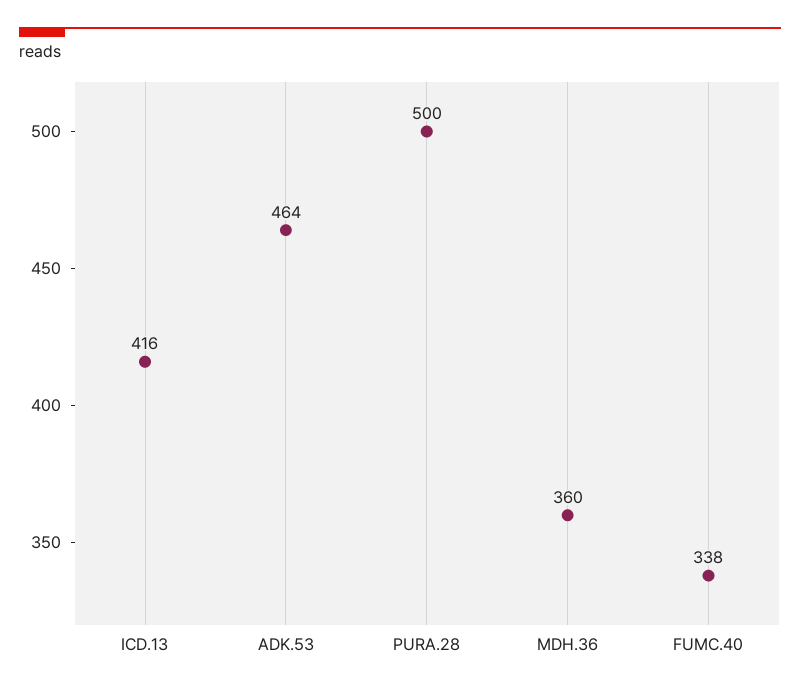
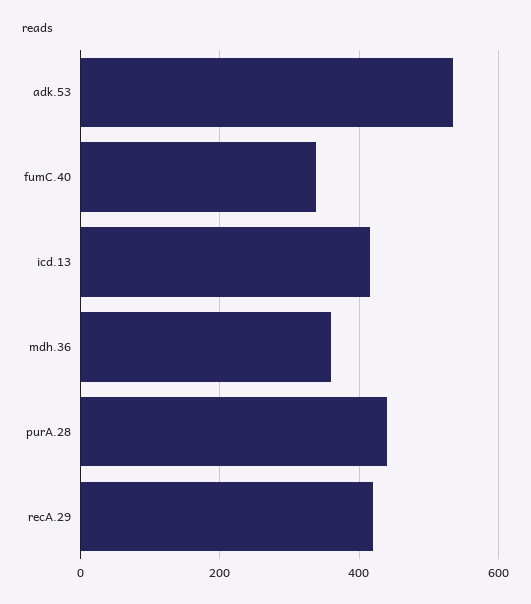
  {
    "ICD.13": 416,
-   "ADK.53": 464,
+   "ADK.53": 540,
-   "PURA.28": 500,
+   "PURA.28": 440,
    "MDH.36": 360,
-   "FUMC.40": 338
+   "FUMC.40": 338,
+   "recA.29": 420
  }

